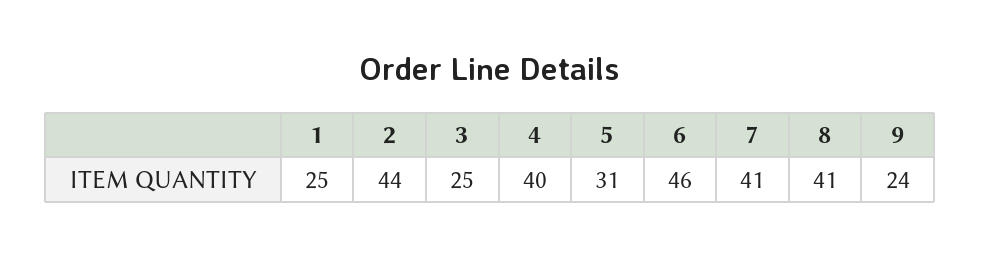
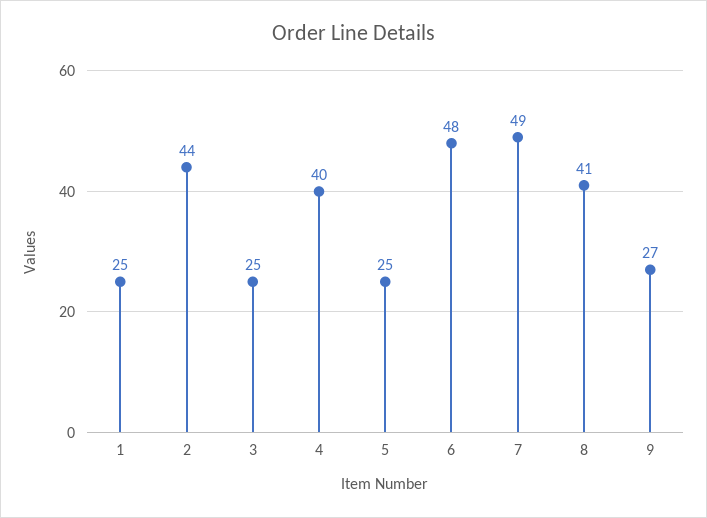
  {
    "1": 25,
    "2": 44,
    "3": 25,
    "4": 40,
-   "5": 31,
+   "5": 25,
-   "6": 46,
+   "6": 48,
-   "7": 41,
+   "7": 49,
    "8": 41,
-   "9": 24
+   "9": 27
  }

